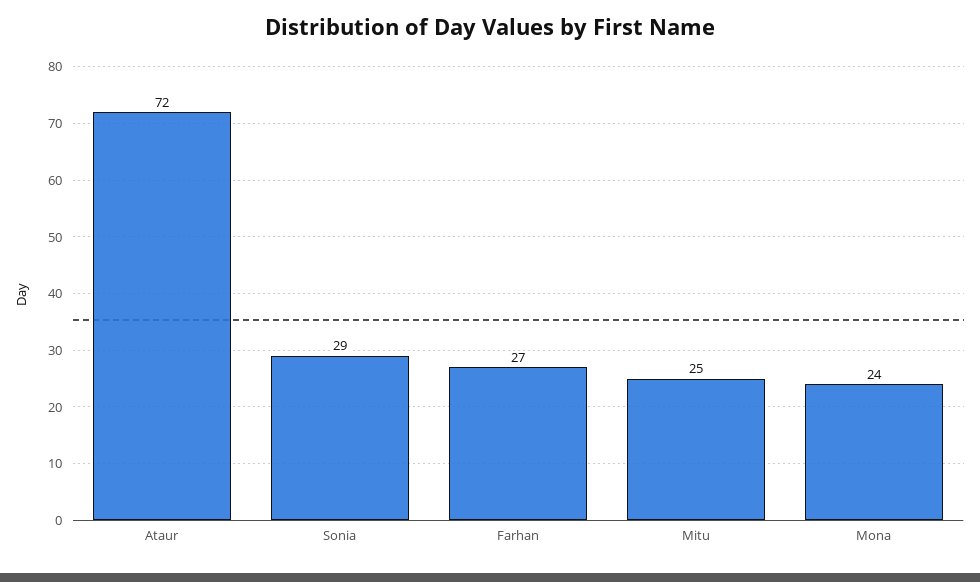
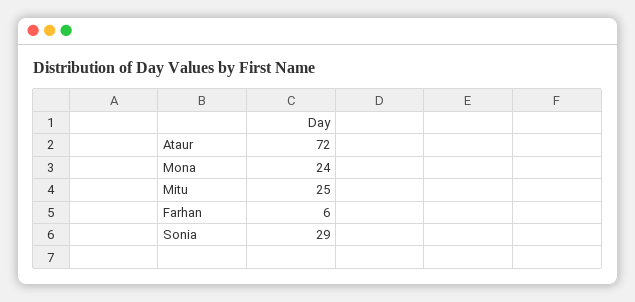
  {
    "Ataur": 72,
    "Sonia": 29,
-   "Farhan": 27,
+   "Farhan": 6,
    "Mitu": 25,
    "Mona": 24
  }

